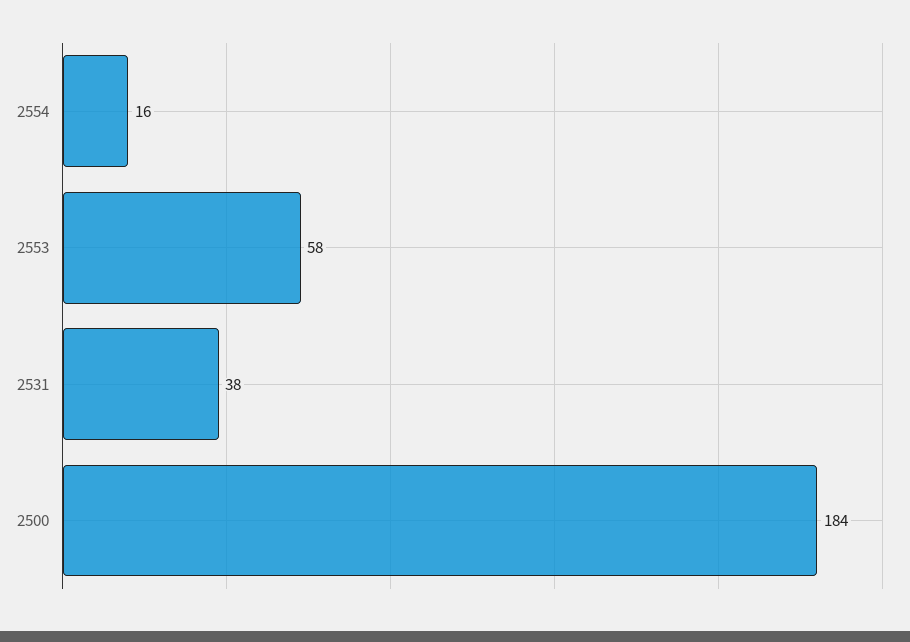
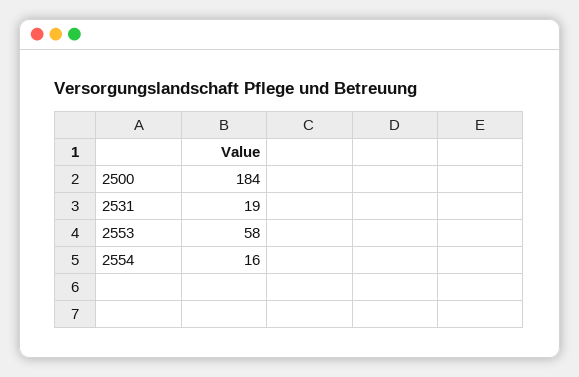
  {
    "2554": 16,
    "2553": 58,
-   "2531": 38,
+   "2531": 19,
    "2500": 184
  }

